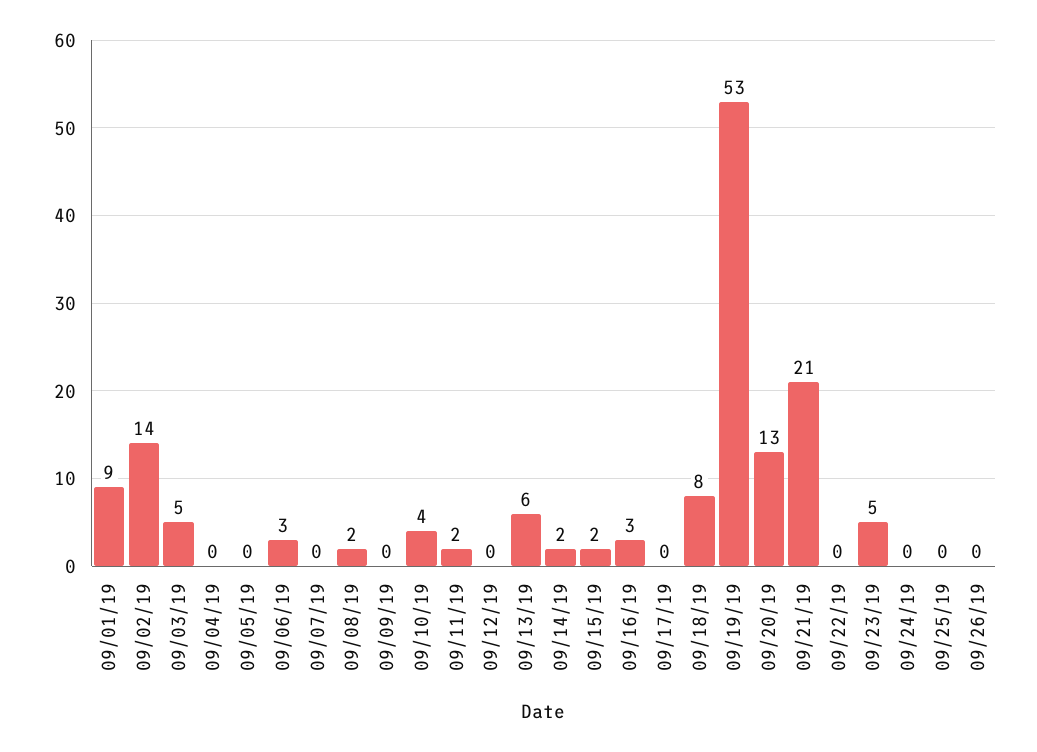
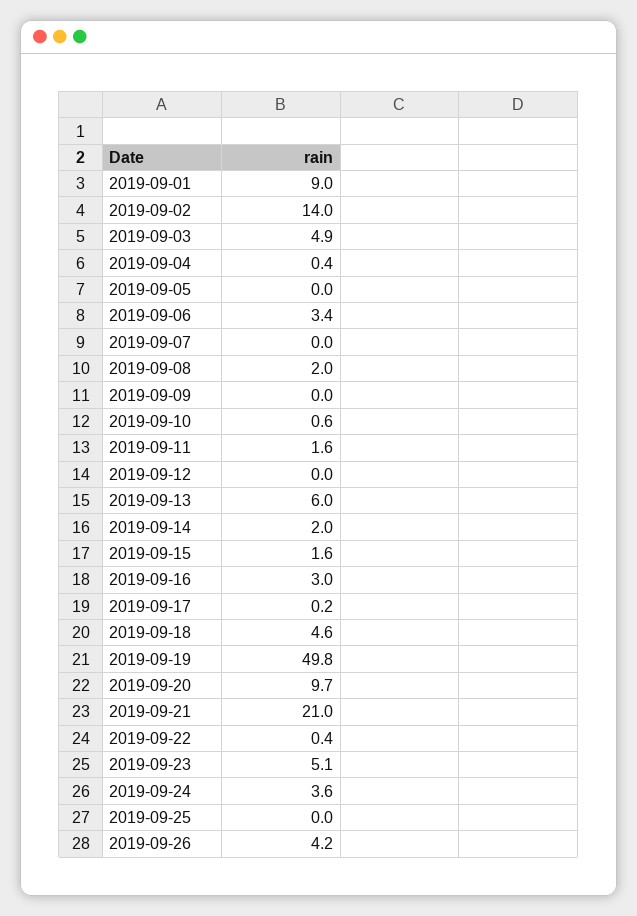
  {
    "09/01/19": 9,
    "09/02/19": 14,
    "09/03/19": 4.9,
    "09/04/19": 0.4,
    "09/05/19": 0,
    "09/06/19": 3.4,
    "09/07/19": 0,
    "09/08/19": 2,
    "09/09/19": 0,
-   "09/10/19": 4,
+   "09/10/19": 0.6,
    "09/11/19": 1.6,
    "09/12/19": 0,
    "09/13/19": 6,
    "09/14/19": 2,
    "09/15/19": 1.6,
    "09/16/19": 3,
    "09/17/19": 0.2,
-   "09/18/19": 8,
+   "09/18/19": 4.6,
-   "09/19/19": 53,
+   "09/19/19": 49.8,
-   "09/20/19": 13,
+   "09/20/19": 9.7,
    "09/21/19": 21,
    "09/22/19": 0.4,
    "09/23/19": 5.1,
-   "09/24/19": 0,
+   "09/24/19": 3.6,
    "09/25/19": 0,
-   "09/26/19": 0
+   "09/26/19": 4.2
  }

